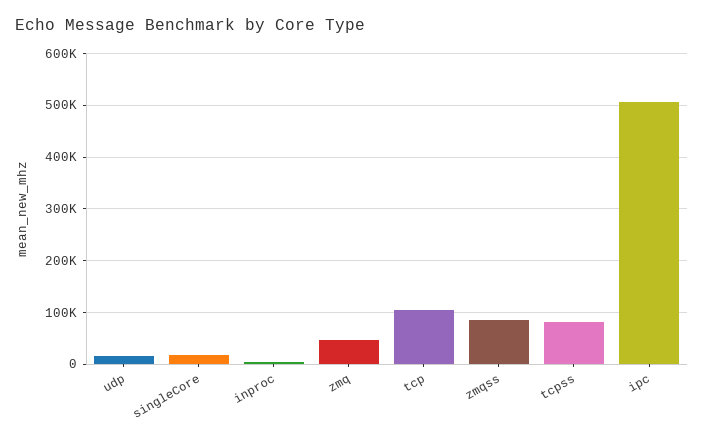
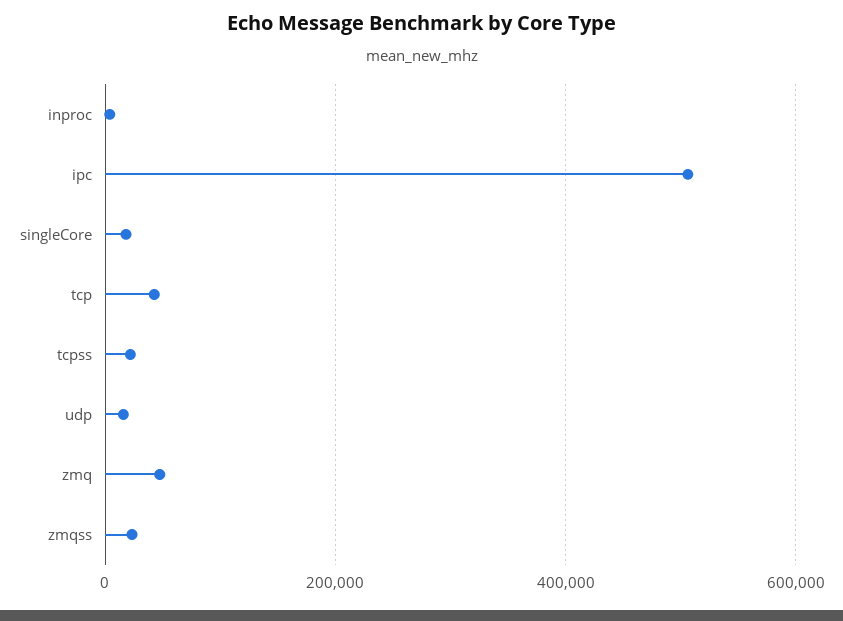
  {
    "udp": 20000,
    "singleCore": 20000,
    "inproc": 0,
    "zmq": 40000,
-   "tcp": 100000,
+   "tcp": 40000,
-   "zmqss": 80000,
+   "zmqss": 20000,
-   "tcpss": 80000,
+   "tcpss": 20000,
    "ipc": 500000
  }

